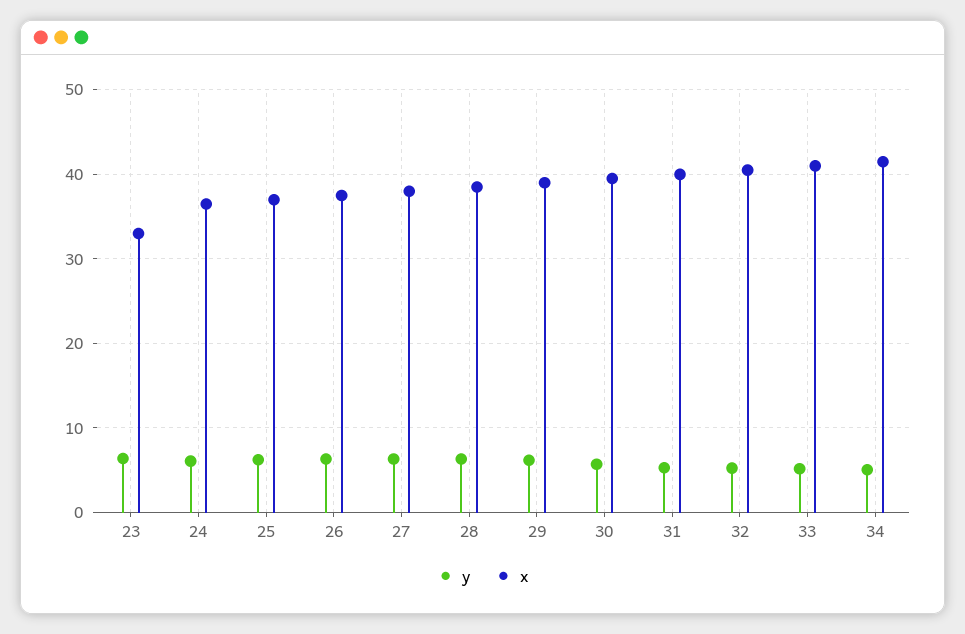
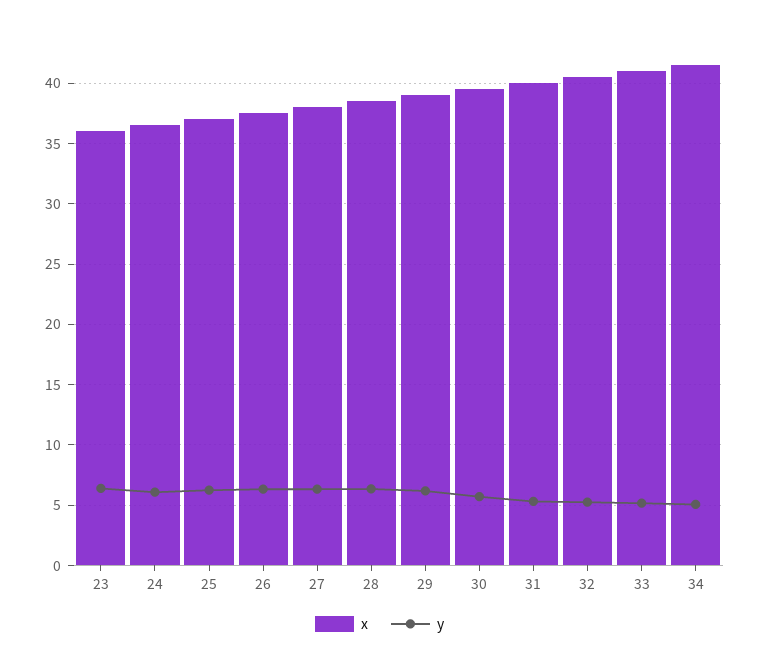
  {
    "y": {
      "23": 6.5,
      "24": 6,
      "25": 6.5,
      "26": 6.5,
      "27": 6.5,
      "28": 6.5,
      "29": 6,
      "30": 5.5,
      "31": 5.5,
      "32": 5.5,
      "33": 5,
      "34": 5
    },
    "x": {
-     "23": 33,
+     "23": 36,
      "24": 36.5,
      "25": 37,
      "26": 37.5,
      "27": 38,
      "28": 38.5,
      "29": 39,
      "30": 39.5,
      "31": 40,
      "32": 40.5,
      "33": 41,
      "34": 41.5
    }
  }

